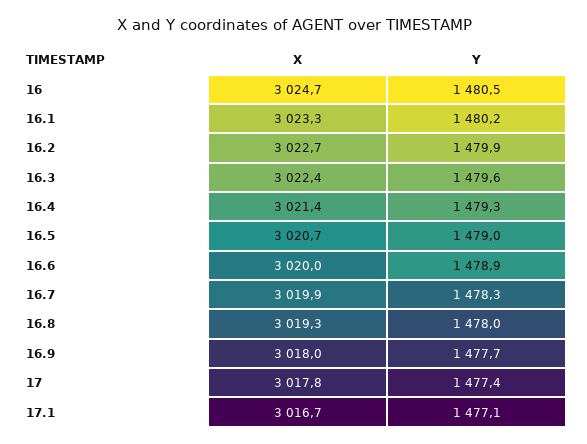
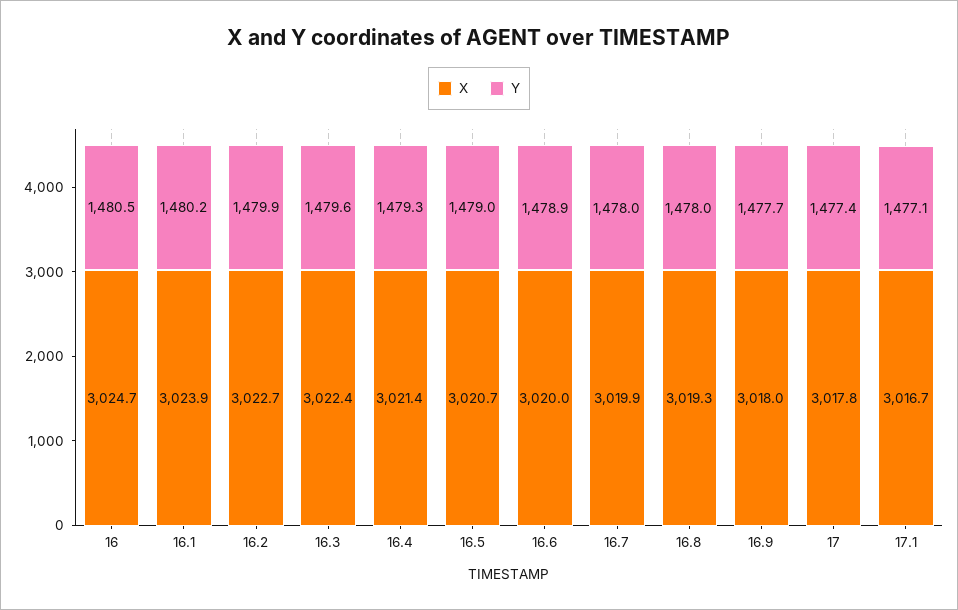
  {
    "X": {
      "16": 3024.7,
-     "16.1": 3023.3,
+     "16.1": 3023.9,
      "16.2": 3022.7,
      "16.3": 3022.4,
      "16.4": 3021.4,
      "16.5": 3020.7,
      "16.6": 3020,
      "16.7": 3019.9,
      "16.8": 3019.3,
      "16.9": 3018,
      "17": 3017.8,
      "17.1": 3016.7
    },
    "Y": {
      "16": 1480.5,
      "16.1": 1480.2,
      "16.2": 1479.9,
      "16.3": 1479.6,
      "16.4": 1479.3,
      "16.5": 1479,
      "16.6": 1478.9,
-     "16.7": 1478.3,
+     "16.7": 1478,
      "16.8": 1478,
      "16.9": 1477.7,
      "17": 1477.4,
      "17.1": 1477.1
    }
  }

